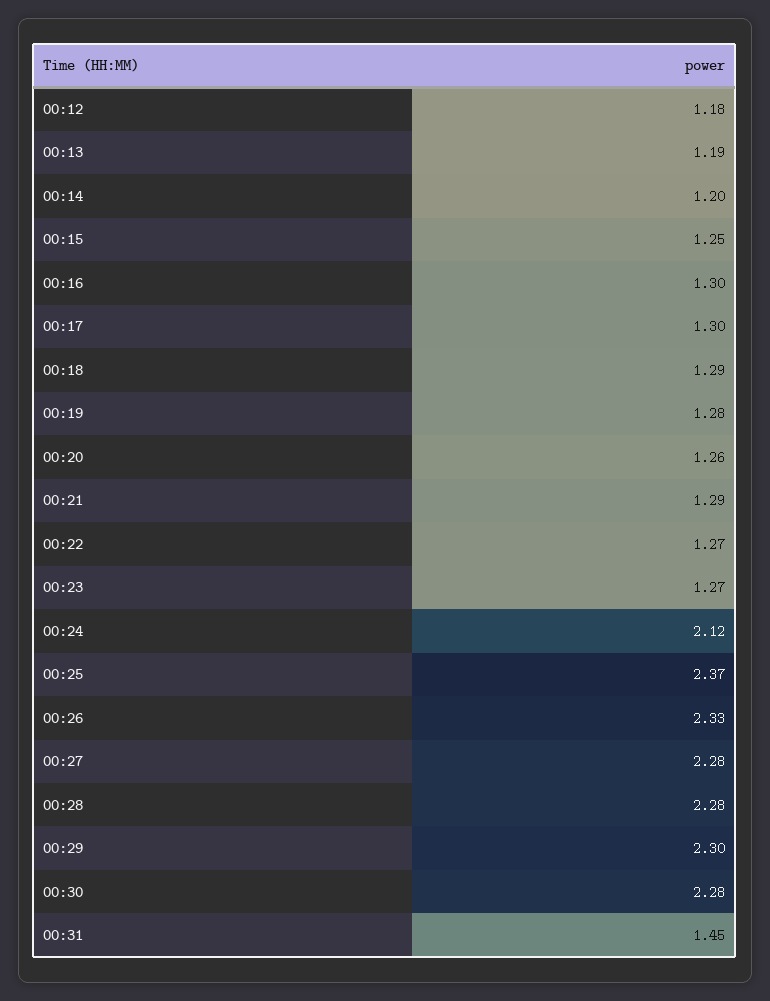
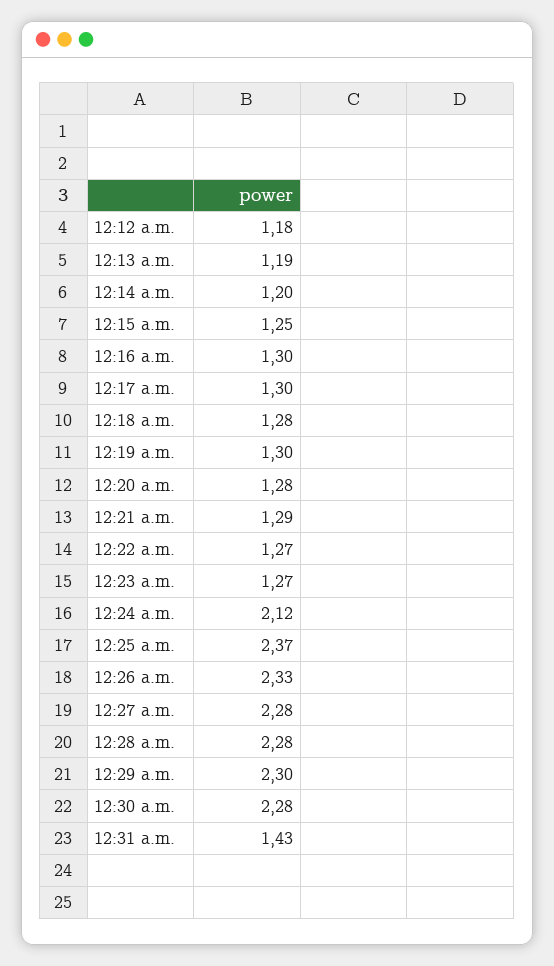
  {
    "00:12": 1.18,
    "00:13": 1.19,
    "00:14": 1.2,
    "00:15": 1.25,
    "00:16": 1.3,
    "00:17": 1.3,
-   "00:18": 1.29,
+   "00:18": 1.28,
-   "00:19": 1.28,
+   "00:19": 1.3,
-   "00:20": 1.26,
+   "00:20": 1.28,
    "00:21": 1.29,
    "00:22": 1.27,
    "00:23": 1.27,
    "00:24": 2.12,
    "00:25": 2.37,
    "00:26": 2.33,
    "00:27": 2.28,
    "00:28": 2.28,
    "00:29": 2.3,
    "00:30": 2.28,
-   "00:31": 1.45
+   "00:31": 1.43
  }

